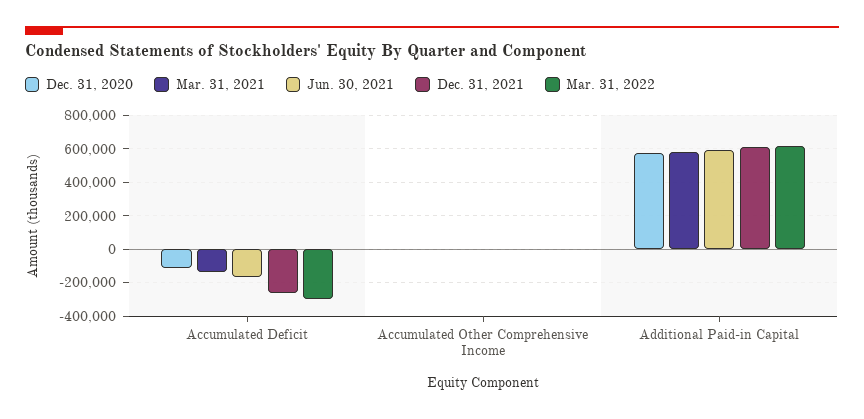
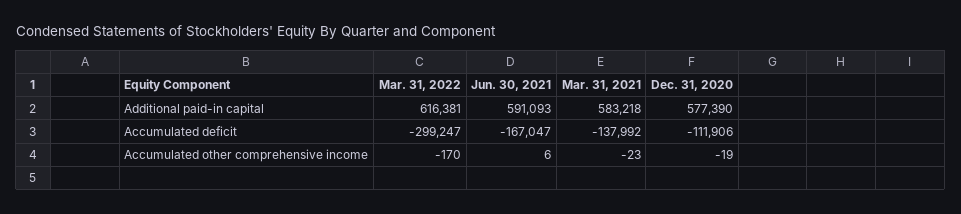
  {
    "Dec. 31, 2020": {
      "Accumulated Deficit": -111906,
      "Accumulated Other Comprehensive Income": -19,
      "Additional Paid-in Capital": 577390
    },
    "Mar. 31, 2021": {
      "Accumulated Deficit": -137992,
      "Accumulated Other Comprehensive Income": -23,
      "Additional Paid-in Capital": 583218
    },
    "Jun. 30, 2021": {
      "Accumulated Deficit": -167047,
      "Accumulated Other Comprehensive Income": 6,
      "Additional Paid-in Capital": 591093
    },
-   "Dec. 31, 2021": {
-     "Accumulated Deficit": -250000,
-     "Accumulated Other Comprehensive Income": 0,
-     "Additional Paid-in Capital": 600000
-   },
    "Mar. 31, 2022": {
      "Accumulated Deficit": -299247,
      "Accumulated Other Comprehensive Income": -170,
      "Additional Paid-in Capital": 616381
    }
  }

